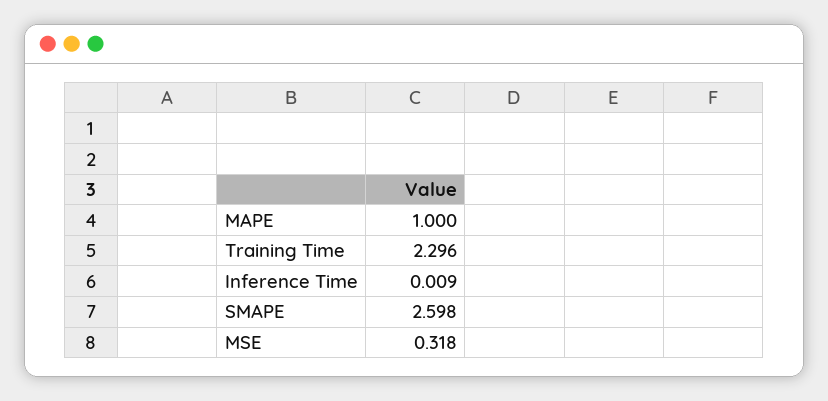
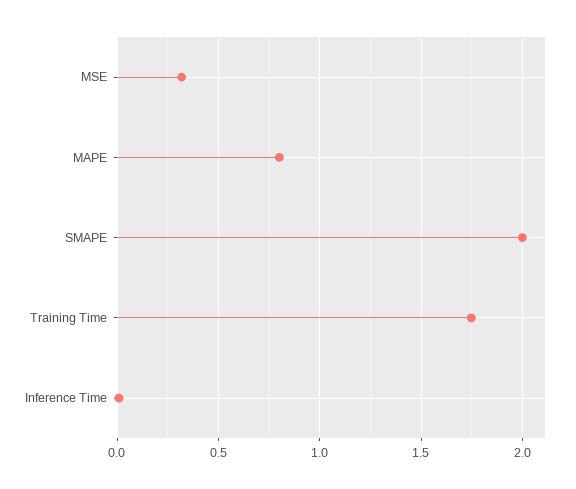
  {
-   "MAPE": 1,
+   "MAPE": 0.8,
-   "Training Time": 2.296,
+   "Training Time": 1.75,
    "Inference Time": 0.009,
-   "SMAPE": 2.598,
+   "SMAPE": 2,
    "MSE": 0.318
  }

